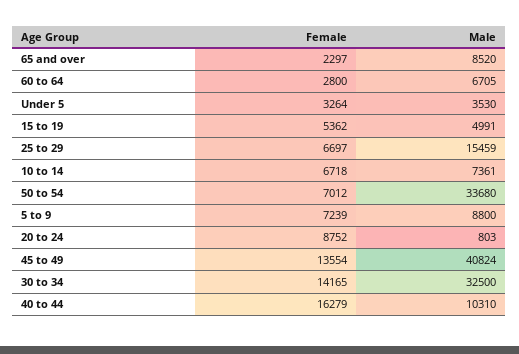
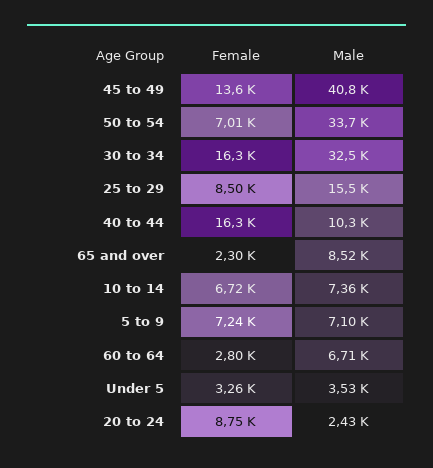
  {
    "Female": {
      "65 and over": 2297,
      "60 to 64": 2800,
      "Under 5": 3264,
-     "15 to 19": 5362,
-     "25 to 29": 6697,
+     "25 to 29": 8500,
      "10 to 14": 6718,
      "50 to 54": 7012,
      "5 to 9": 7239,
      "20 to 24": 8752,
      "45 to 49": 13554,
-     "30 to 34": 14165,
+     "30 to 34": 16300,
      "40 to 44": 16279
    },
    "Male": {
      "65 and over": 8520,
      "60 to 64": 6705,
      "Under 5": 3530,
-     "15 to 19": 4991,
      "25 to 29": 15459,
      "10 to 14": 7361,
      "50 to 54": 33680,
-     "5 to 9": 8800,
+     "5 to 9": 7100,
-     "20 to 24": 803,
+     "20 to 24": 2430,
      "45 to 49": 40824,
      "30 to 34": 32500,
      "40 to 44": 10310
    }
  }

